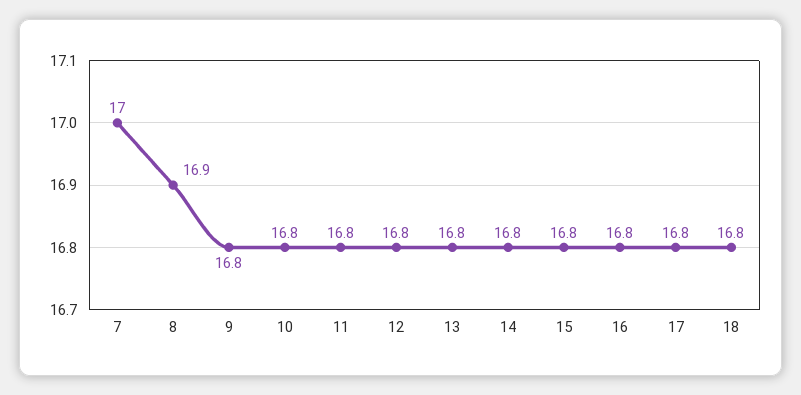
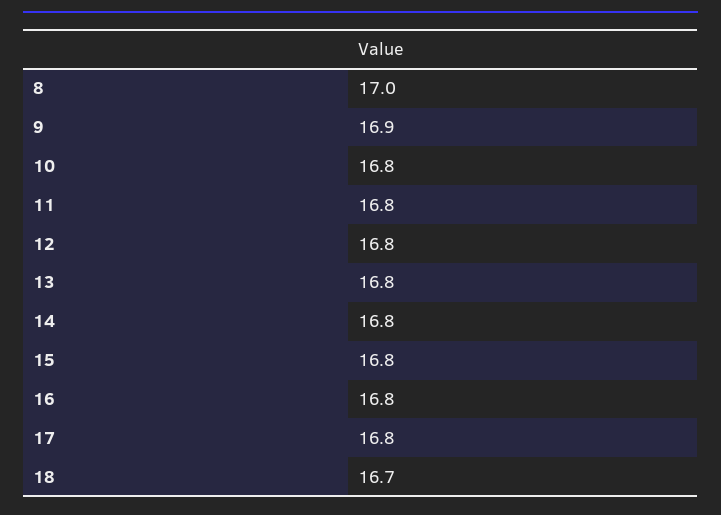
  {
-   "7": 17,
-   "8": 16.9,
+   "8": 17,
-   "9": 16.8,
+   "9": 16.9,
    "10": 16.8,
    "11": 16.8,
    "12": 16.8,
    "13": 16.8,
    "14": 16.8,
    "15": 16.8,
    "16": 16.8,
    "17": 16.8,
-   "18": 16.8
+   "18": 16.7
  }

